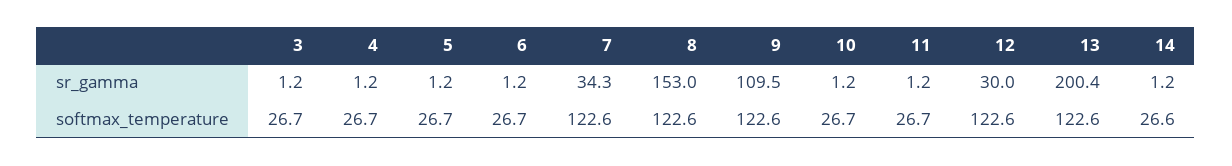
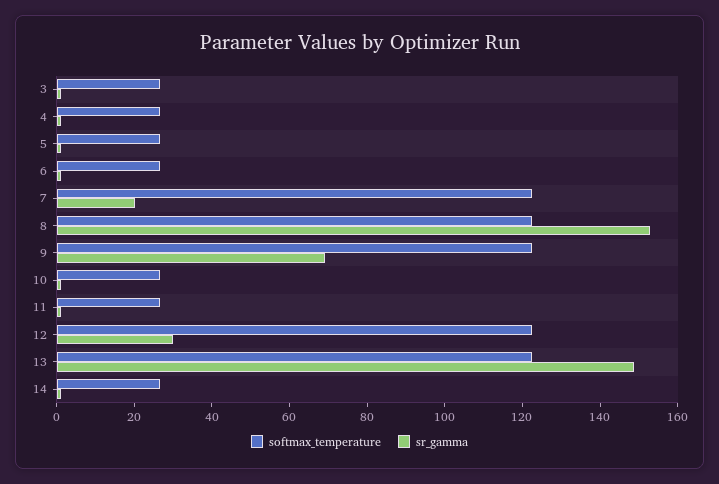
  {
    "sr_gamma": {
      "3": 1.2,
      "4": 1.2,
      "5": 1.2,
      "6": 1.2,
-     "7": 34.3,
+     "7": 20,
      "8": 153,
-     "9": 109.5,
+     "9": 70,
      "10": 1.2,
      "11": 1.2,
      "12": 30,
-     "13": 200.4,
+     "13": 150,
      "14": 1.2
    },
    "softmax_temperature": {
      "3": 26.7,
      "4": 26.7,
      "5": 26.7,
      "6": 26.7,
      "7": 122.6,
      "8": 122.6,
      "9": 122.6,
      "10": 26.7,
      "11": 26.7,
      "12": 122.6,
      "13": 122.6,
      "14": 26.6
    }
  }

